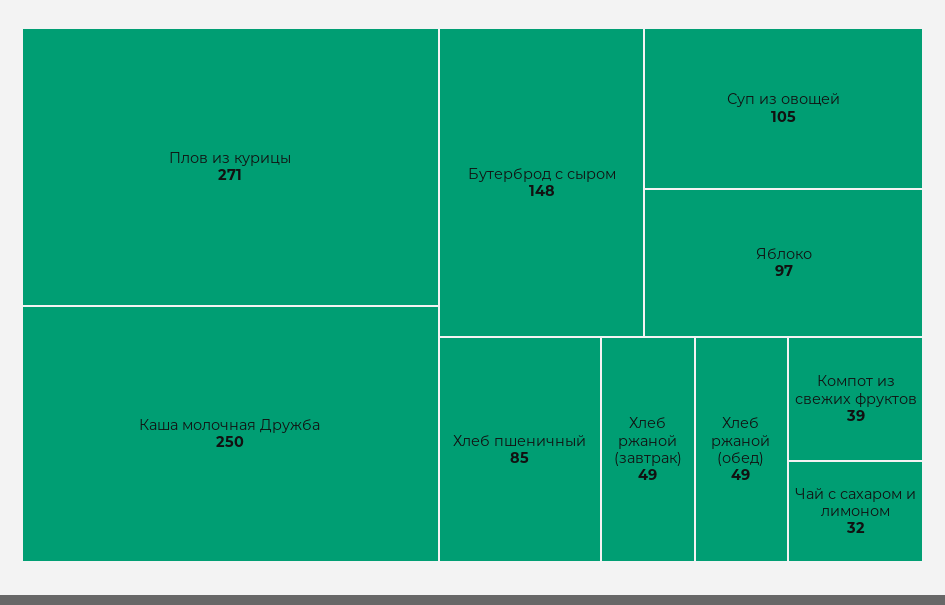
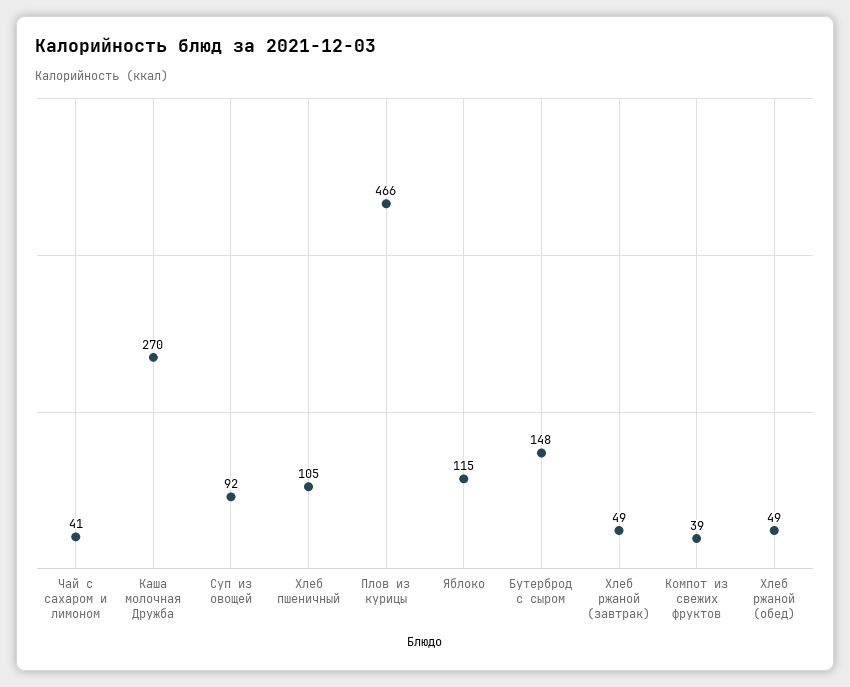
  {
-   "Плов из курицы": 271,
+   "Плов из курицы": 466,
-   "Каша молочная Дружба": 250,
+   "Каша молочная Дружба": 270,
    "Бутерброд с сыром": 148,
-   "Суп из овощей": 105,
+   "Суп из овощей": 92,
-   "Яблоко": 97,
+   "Яблоко": 115,
-   "Хлеб пшеничный": 85,
+   "Хлеб пшеничный": 105,
    "Хлеб ржаной (завтрак)": 49,
    "Хлеб ржаной (обед)": 49,
    "Компот из свежих фруктов": 39,
-   "Чай с сахаром и лимоном": 32
+   "Чай с сахаром и лимоном": 41
  }

